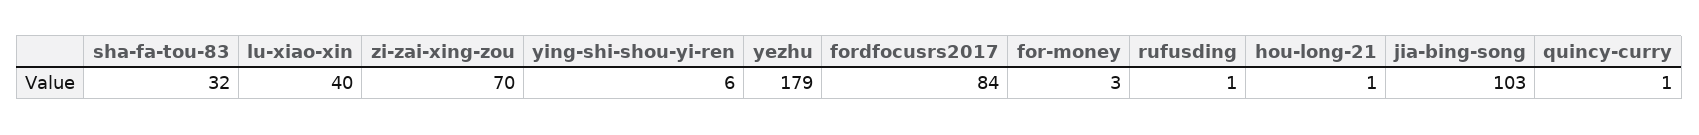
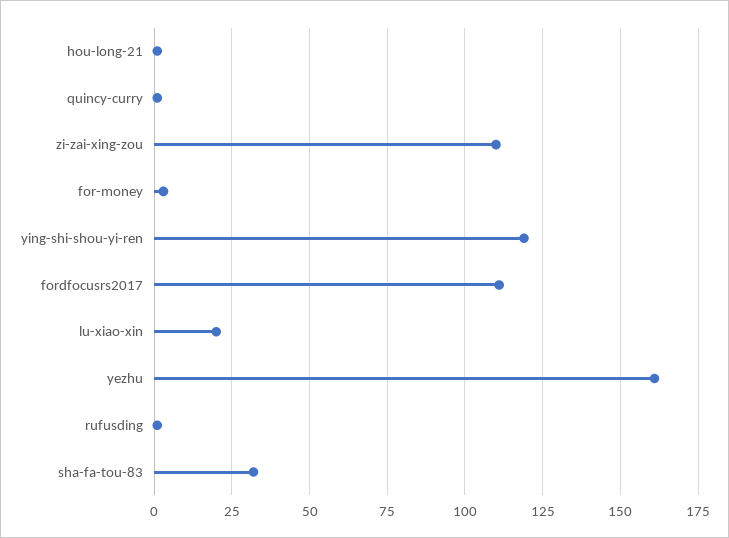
  {
    "sha-fa-tou-83": 32,
-   "lu-xiao-xin": 40,
+   "lu-xiao-xin": 20,
-   "zi-zai-xing-zou": 70,
+   "zi-zai-xing-zou": 110,
-   "ying-shi-shou-yi-ren": 6,
+   "ying-shi-shou-yi-ren": 120,
-   "yezhu": 179,
+   "yezhu": 160,
-   "fordfocusrs2017": 84,
+   "fordfocusrs2017": 110,
    "for-money": 3,
    "rufusding": 1,
    "hou-long-21": 1,
-   "jia-bing-song": 103,
    "quincy-curry": 1
  }

